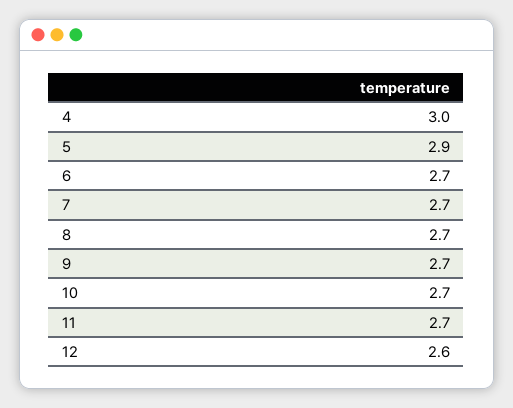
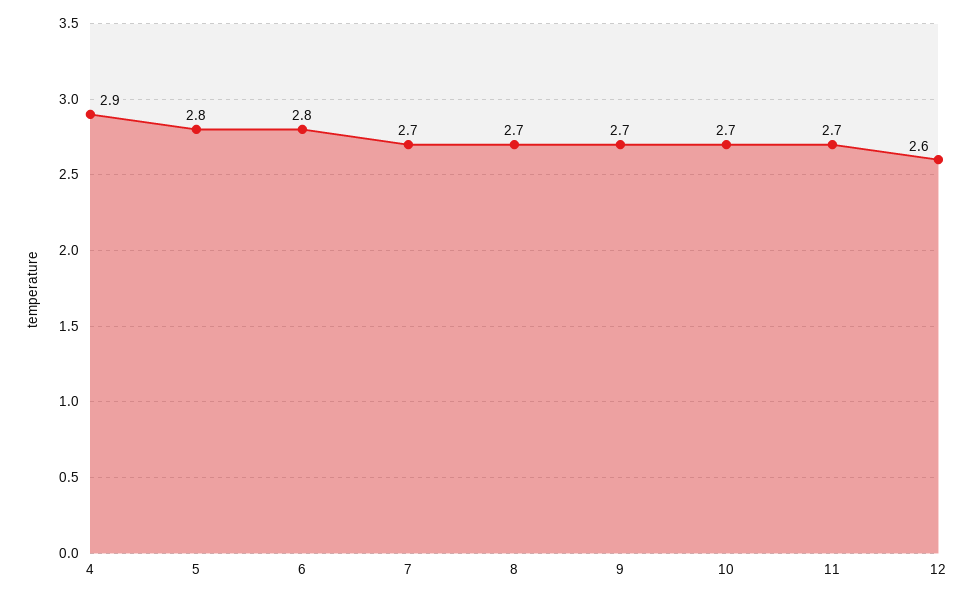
  {
-   "4": 3,
+   "4": 2.9,
-   "5": 2.9,
+   "5": 2.8,
-   "6": 2.7,
+   "6": 2.8,
    "7": 2.7,
    "8": 2.7,
    "9": 2.7,
    "10": 2.7,
    "11": 2.7,
    "12": 2.6
  }

